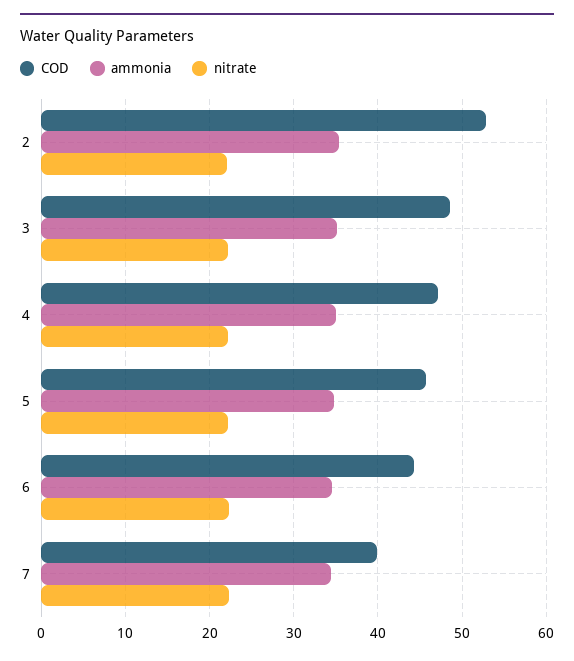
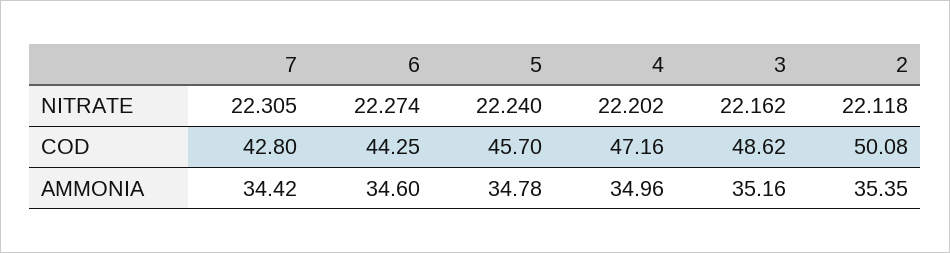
  {
    "COD": {
-     "2": 53,
+     "2": 50.08,
      "3": 48.62,
      "4": 47.16,
      "5": 45.7,
      "6": 44.25,
-     "7": 40
+     "7": 42.8
    },
    "ammonia": {
      "2": 35.35,
      "3": 35.16,
      "4": 34.96,
      "5": 34.78,
      "6": 34.6,
      "7": 34.42
    },
    "nitrate": {
      "2": 22.118,
      "3": 22.162,
      "4": 22.202,
      "5": 22.24,
      "6": 22.274,
      "7": 22.305
    }
  }

